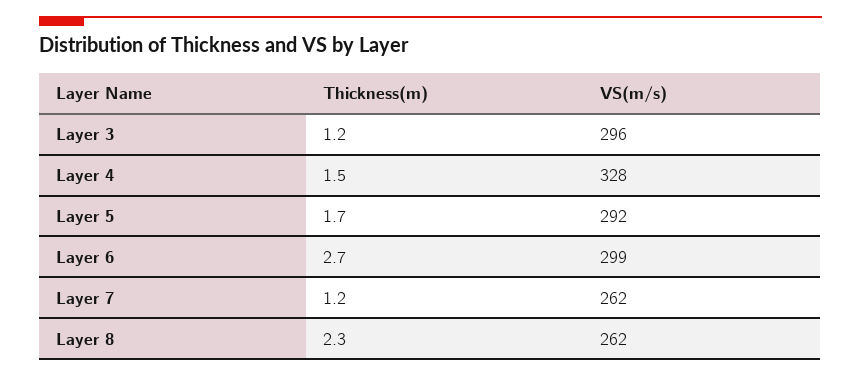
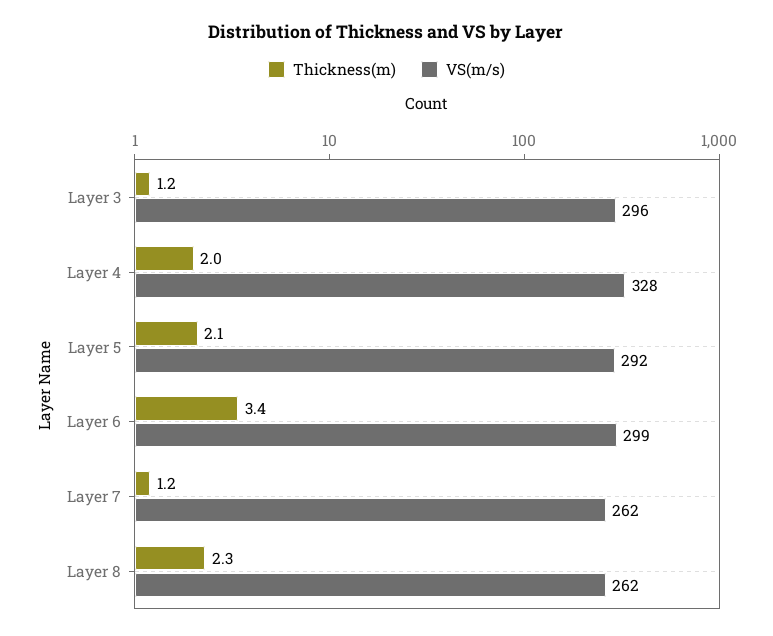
  {
    "Thickness(m)": {
      "Layer 3": 1.2,
-     "Layer 4": 1.5,
+     "Layer 4": 2,
-     "Layer 5": 1.7,
+     "Layer 5": 2.1,
-     "Layer 6": 2.7,
+     "Layer 6": 3.4,
      "Layer 7": 1.2,
      "Layer 8": 2.3
    },
    "VS(m/s)": {
      "Layer 3": 296,
      "Layer 4": 328,
      "Layer 5": 292,
      "Layer 6": 299,
      "Layer 7": 262,
      "Layer 8": 262
    }
  }

